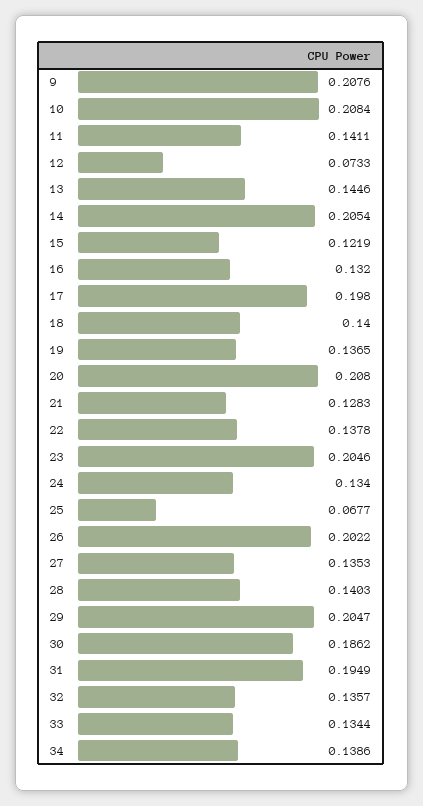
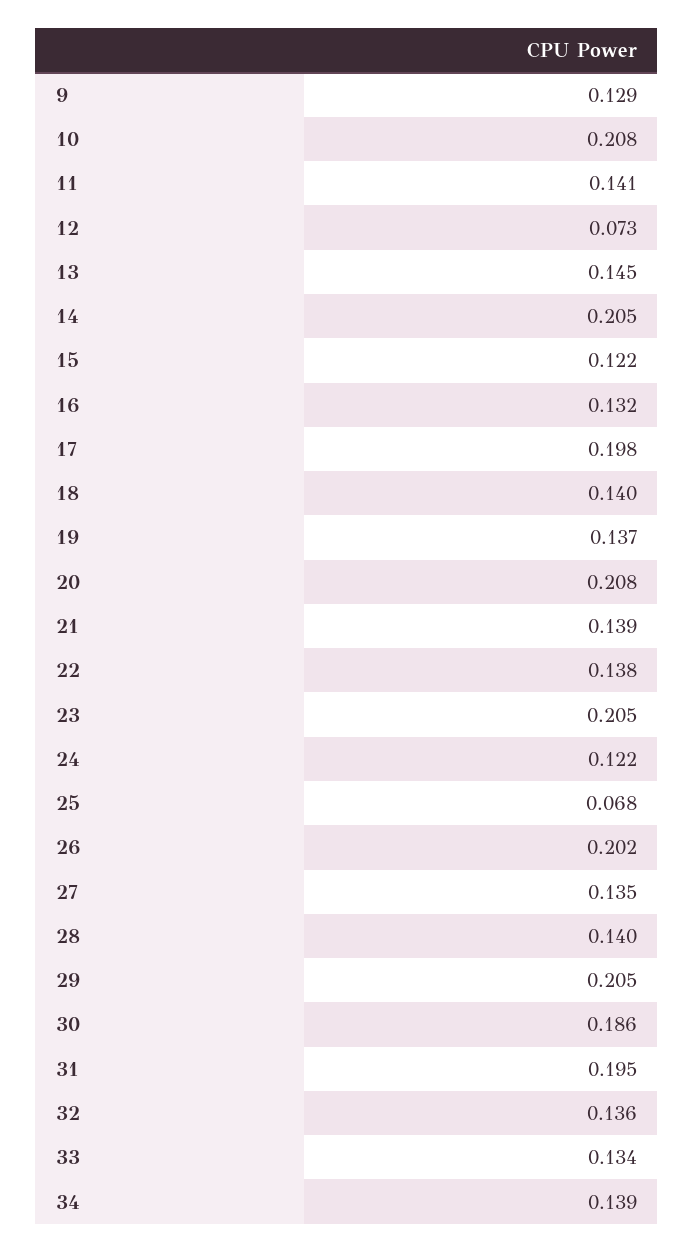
  {
-   "9": 0.2076,
+   "9": 0.129,
    "10": 0.2084,
    "11": 0.1411,
    "12": 0.0733,
    "13": 0.1446,
    "14": 0.2054,
    "15": 0.1219,
    "16": 0.132,
    "17": 0.198,
    "18": 0.14,
    "19": 0.1365,
    "20": 0.208,
-   "21": 0.1283,
+   "21": 0.139,
    "22": 0.1378,
    "23": 0.2046,
-   "24": 0.134,
+   "24": 0.122,
    "25": 0.0677,
    "26": 0.2022,
    "27": 0.1353,
    "28": 0.1403,
    "29": 0.2047,
    "30": 0.1862,
    "31": 0.1949,
    "32": 0.1357,
    "33": 0.1344,
    "34": 0.1386
  }

